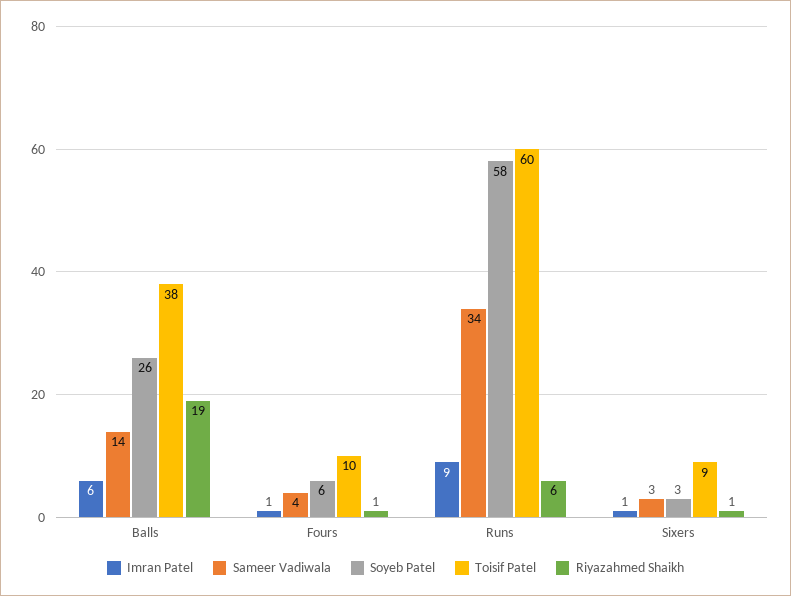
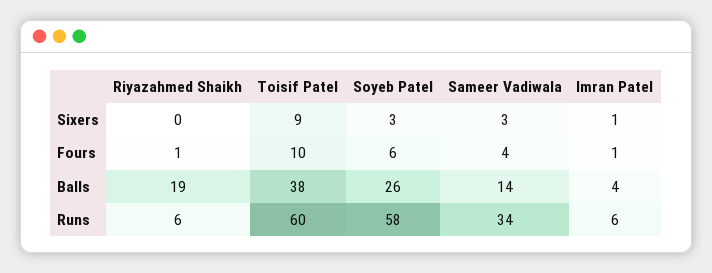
  {
    "Imran Patel": {
-     "Balls": 6,
+     "Balls": 4,
      "Fours": 1,
-     "Runs": 9,
+     "Runs": 6,
      "Sixers": 1
    },
    "Sameer Vadiwala": {
      "Balls": 14,
      "Fours": 4,
      "Runs": 34,
      "Sixers": 3
    },
    "Soyeb Patel": {
      "Balls": 26,
      "Fours": 6,
      "Runs": 58,
      "Sixers": 3
    },
    "Toisif Patel": {
      "Balls": 38,
      "Fours": 10,
      "Runs": 60,
      "Sixers": 9
    },
    "Riyazahmed Shaikh": {
      "Balls": 19,
      "Fours": 1,
      "Runs": 6,
-     "Sixers": 1
+     "Sixers": 0
    }
  }

